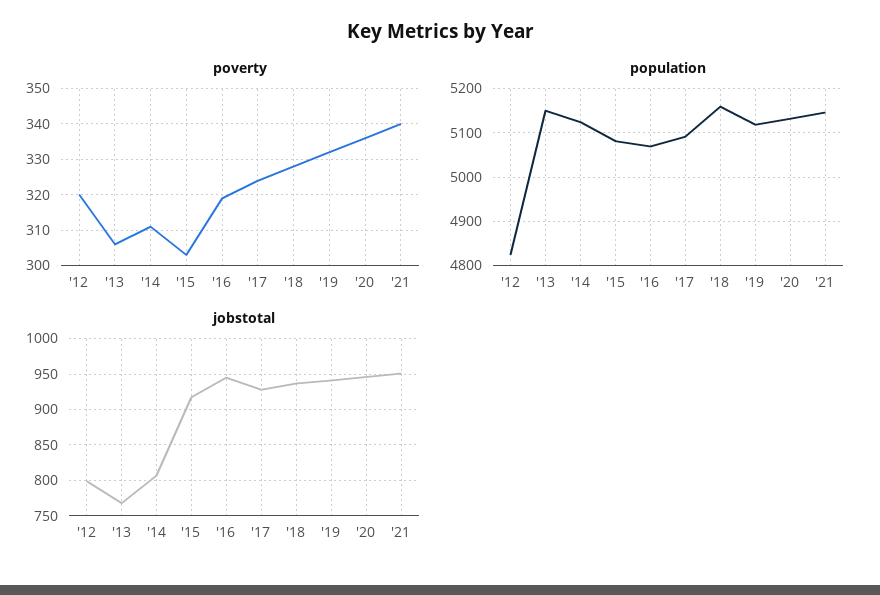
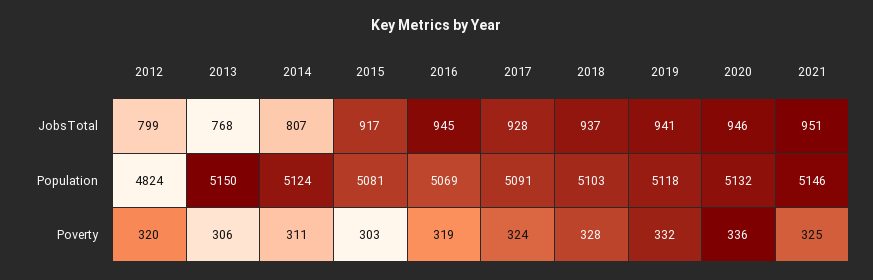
  {
    "poverty": {
      "'12": 320,
      "'13": 306,
      "'14": 311,
      "'15": 303,
      "'16": 319,
      "'17": 324,
      "'18": 328,
      "'19": 332,
      "'20": 336,
-     "'21": 340
+     "'21": 325
    },
    "population": {
      "'12": 4824,
      "'13": 5150,
      "'14": 5124,
      "'15": 5081,
      "'16": 5069,
      "'17": 5091,
-     "'18": 5160,
+     "'18": 5103,
      "'19": 5118,
      "'20": 5132,
      "'21": 5146
    },
    "jobstotal": {
      "'12": 799,
      "'13": 768,
      "'14": 807,
      "'15": 917,
      "'16": 945,
      "'17": 928,
      "'18": 937,
      "'19": 941,
      "'20": 946,
      "'21": 951
    }
  }

